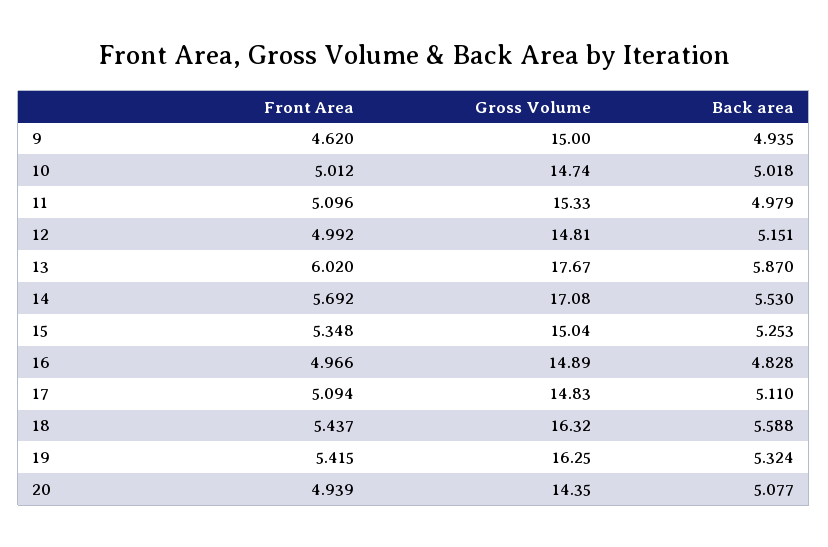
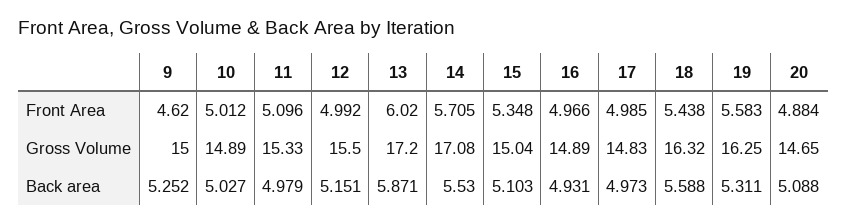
  {
    "Front Area": {
      "9": 4.62,
      "10": 5.012,
      "11": 5.096,
      "12": 4.992,
      "13": 6.02,
-     "14": 5.692,
+     "14": 5.705,
      "15": 5.348,
      "16": 4.966,
-     "17": 5.094,
+     "17": 4.985,
-     "18": 5.437,
+     "18": 5.438,
-     "19": 5.415,
+     "19": 5.583,
-     "20": 4.939
+     "20": 4.884
    },
    "Gross Volume": {
      "9": 15,
-     "10": 14.74,
+     "10": 14.89,
      "11": 15.33,
-     "12": 14.81,
+     "12": 15.5,
-     "13": 17.67,
+     "13": 17.2,
      "14": 17.08,
      "15": 15.04,
      "16": 14.89,
      "17": 14.83,
      "18": 16.32,
      "19": 16.25,
-     "20": 14.35
+     "20": 14.65
    },
    "Back area": {
-     "9": 4.935,
+     "9": 5.252,
-     "10": 5.018,
+     "10": 5.027,
      "11": 4.979,
      "12": 5.151,
-     "13": 5.87,
+     "13": 5.871,
      "14": 5.53,
-     "15": 5.253,
+     "15": 5.103,
-     "16": 4.828,
+     "16": 4.931,
-     "17": 5.11,
+     "17": 4.973,
      "18": 5.588,
-     "19": 5.324,
+     "19": 5.311,
-     "20": 5.077
+     "20": 5.088
    }
  }

